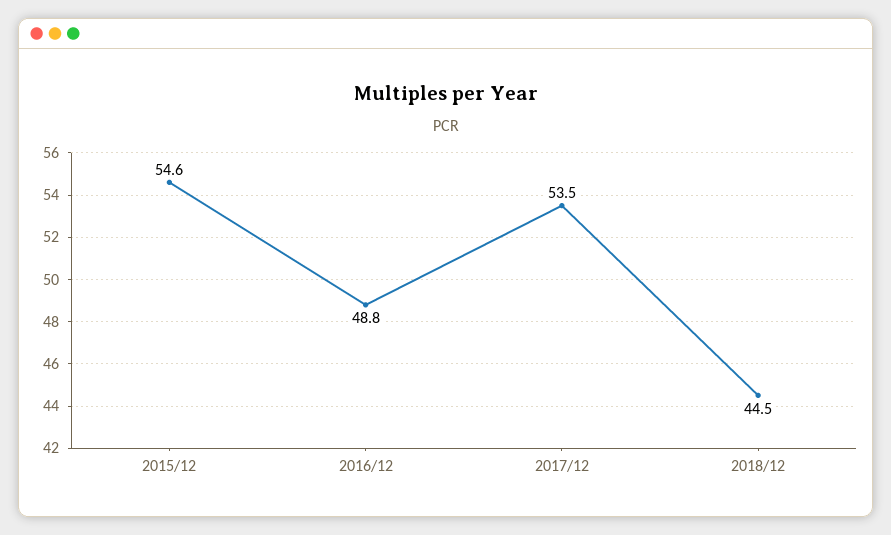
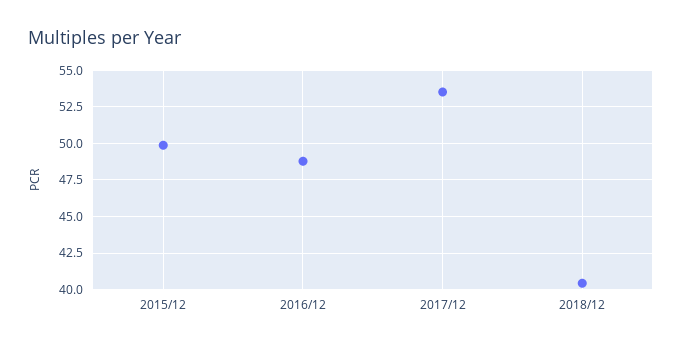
  {
-   "2015/12": 54.6,
+   "2015/12": 50,
    "2016/12": 48.8,
    "2017/12": 53.5,
-   "2018/12": 44.5
+   "2018/12": 40.5
  }

